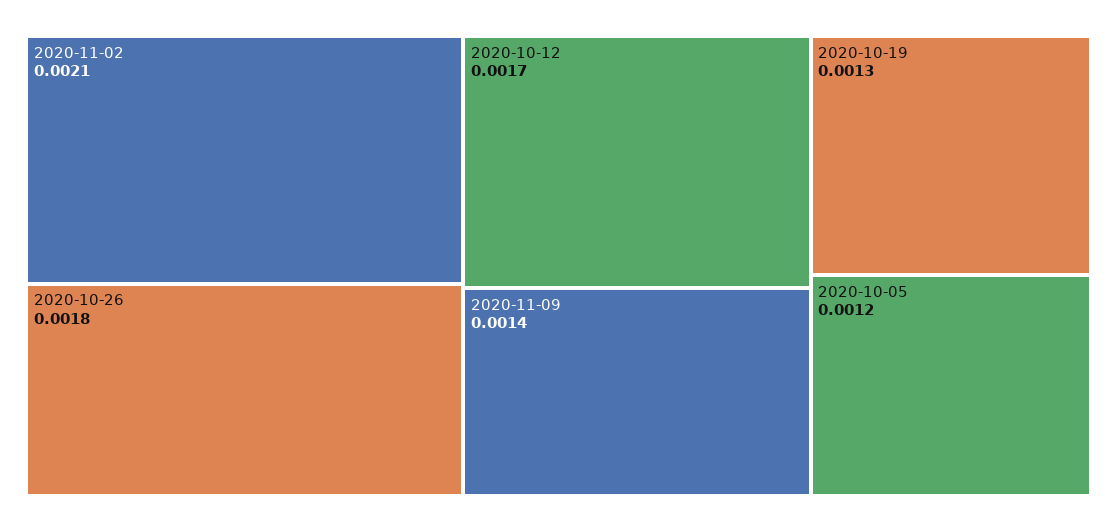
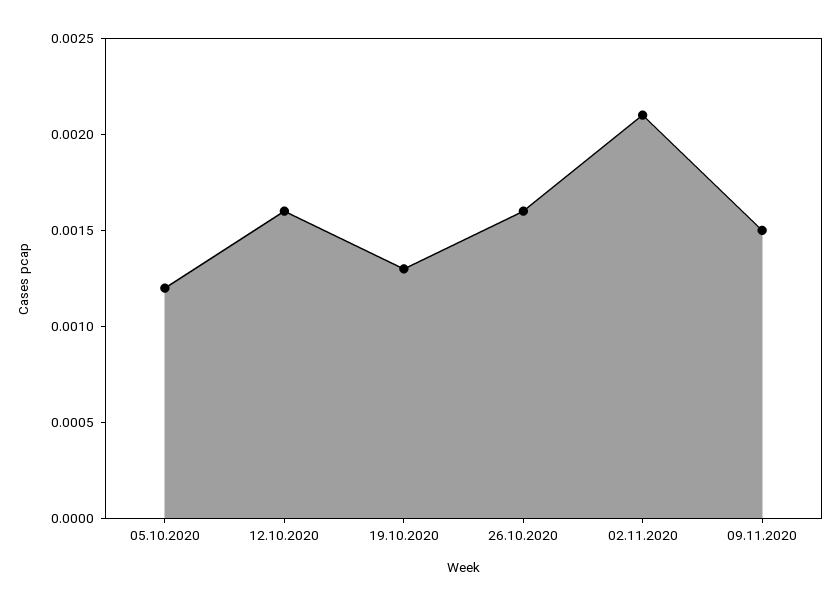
  {
    "2020-11-02": 0.0021,
-   "2020-10-26": 0.0018,
+   "2020-10-26": 0.0016,
-   "2020-10-12": 0.0017,
+   "2020-10-12": 0.0016,
-   "2020-11-09": 0.0014,
+   "2020-11-09": 0.0015,
    "2020-10-19": 0.0013,
    "2020-10-05": 0.0012
  }

